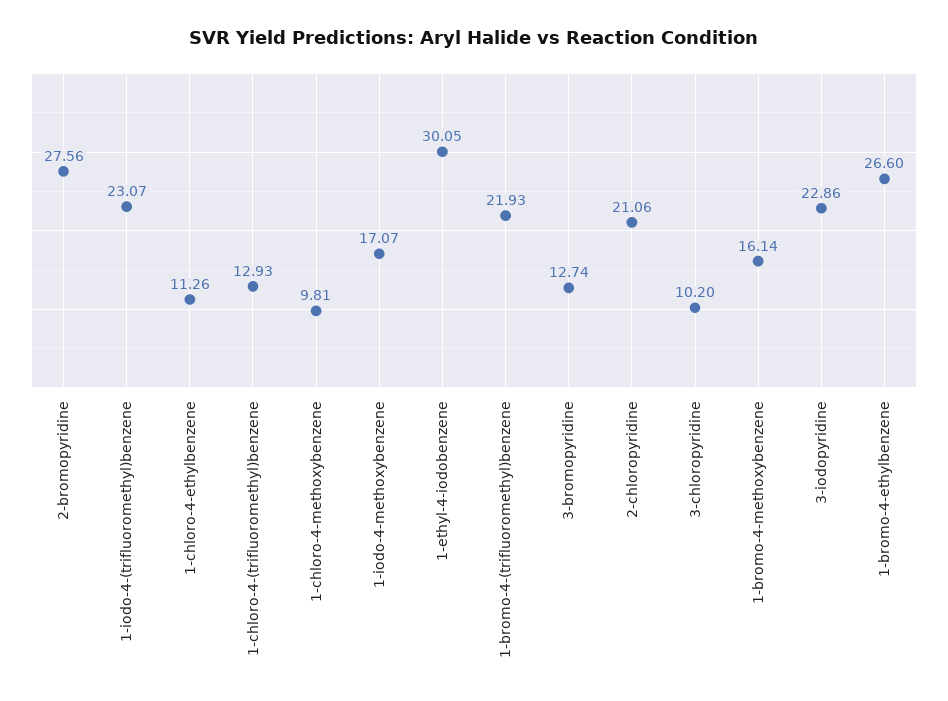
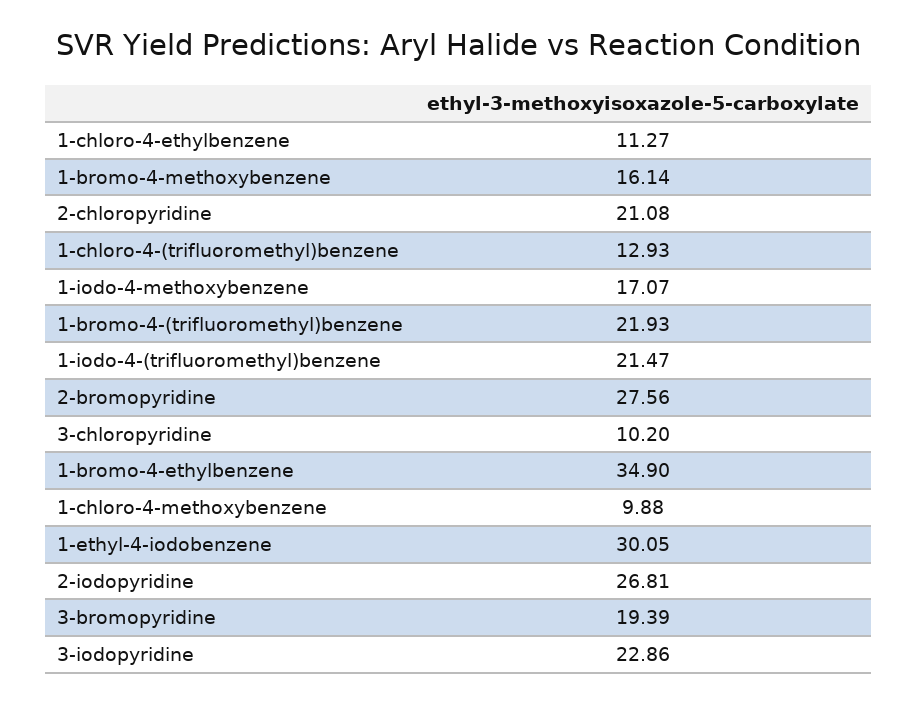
  {
    "2-bromopyridine": 27.56,
-   "1-iodo-4-(trifluoromethyl)benzene": 23.07,
+   "1-iodo-4-(trifluoromethyl)benzene": 21.47,
-   "1-chloro-4-ethylbenzene": 11.26,
+   "1-chloro-4-ethylbenzene": 11.27,
    "1-chloro-4-(trifluoromethyl)benzene": 12.93,
-   "1-chloro-4-methoxybenzene": 9.81,
+   "1-chloro-4-methoxybenzene": 9.88,
    "1-iodo-4-methoxybenzene": 17.07,
    "1-ethyl-4-iodobenzene": 30.05,
    "1-bromo-4-(trifluoromethyl)benzene": 21.93,
-   "3-bromopyridine": 12.74,
+   "3-bromopyridine": 19.39,
-   "2-chloropyridine": 21.06,
+   "2-chloropyridine": 21.08,
    "3-chloropyridine": 10.2,
    "1-bromo-4-methoxybenzene": 16.14,
    "3-iodopyridine": 22.86,
-   "1-bromo-4-ethylbenzene": 26.6
+   "1-bromo-4-ethylbenzene": 34.9,
+   "2-iodopyridine": 26.81
  }

